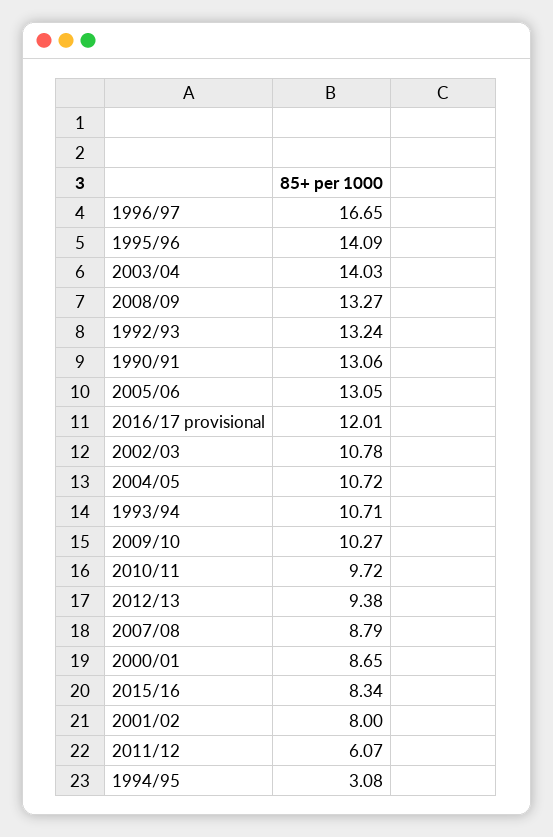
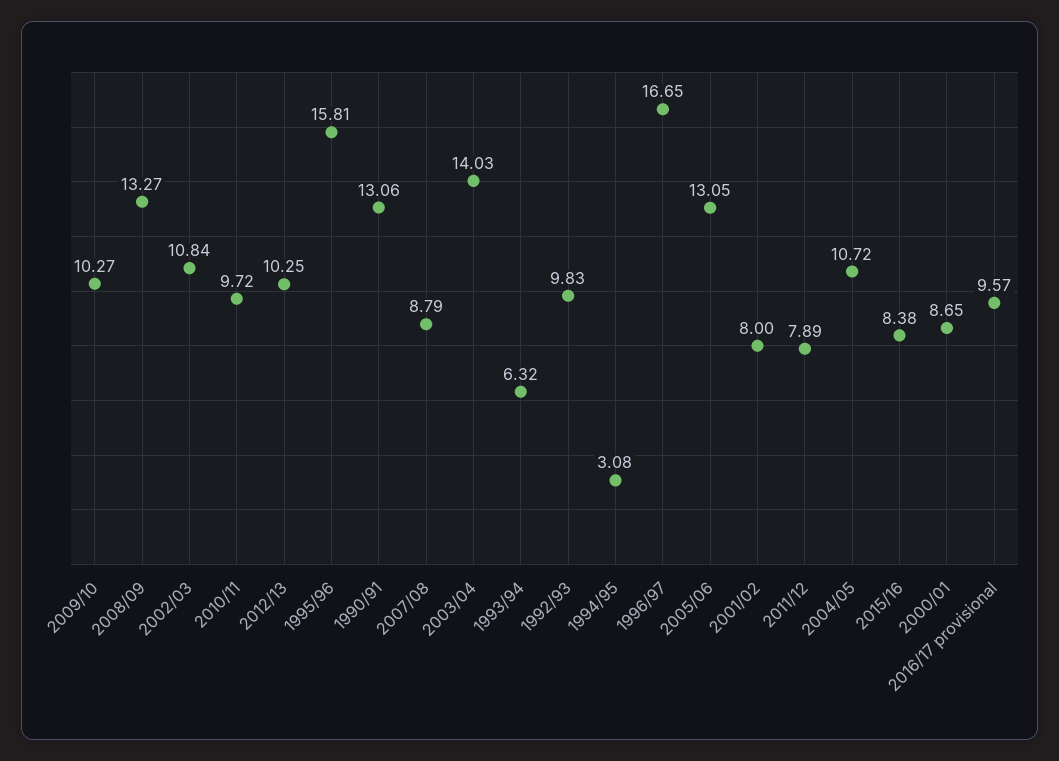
  {
    "1996/97": 16.65,
-   "1995/96": 14.09,
+   "1995/96": 15.81,
    "2003/04": 14.03,
    "2008/09": 13.27,
-   "1992/93": 13.24,
+   "1992/93": 9.83,
    "1990/91": 13.06,
    "2005/06": 13.05,
-   "2016/17 provisional": 12.01,
+   "2016/17 provisional": 9.57,
-   "2002/03": 10.78,
+   "2002/03": 10.84,
    "2004/05": 10.72,
-   "1993/94": 10.71,
+   "1993/94": 6.32,
    "2009/10": 10.27,
    "2010/11": 9.72,
-   "2012/13": 9.38,
+   "2012/13": 10.25,
    "2007/08": 8.79,
    "2000/01": 8.65,
-   "2015/16": 8.34,
+   "2015/16": 8.38,
    "2001/02": 8,
-   "2011/12": 6.07,
+   "2011/12": 7.89,
    "1994/95": 3.08
  }

